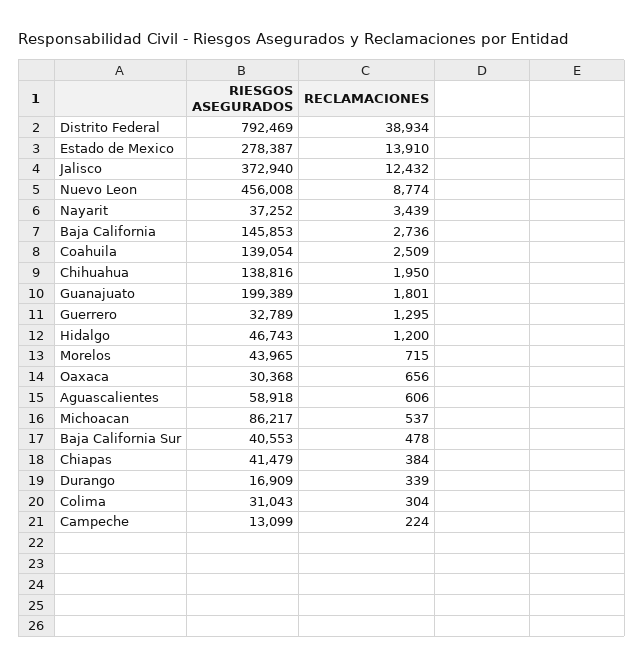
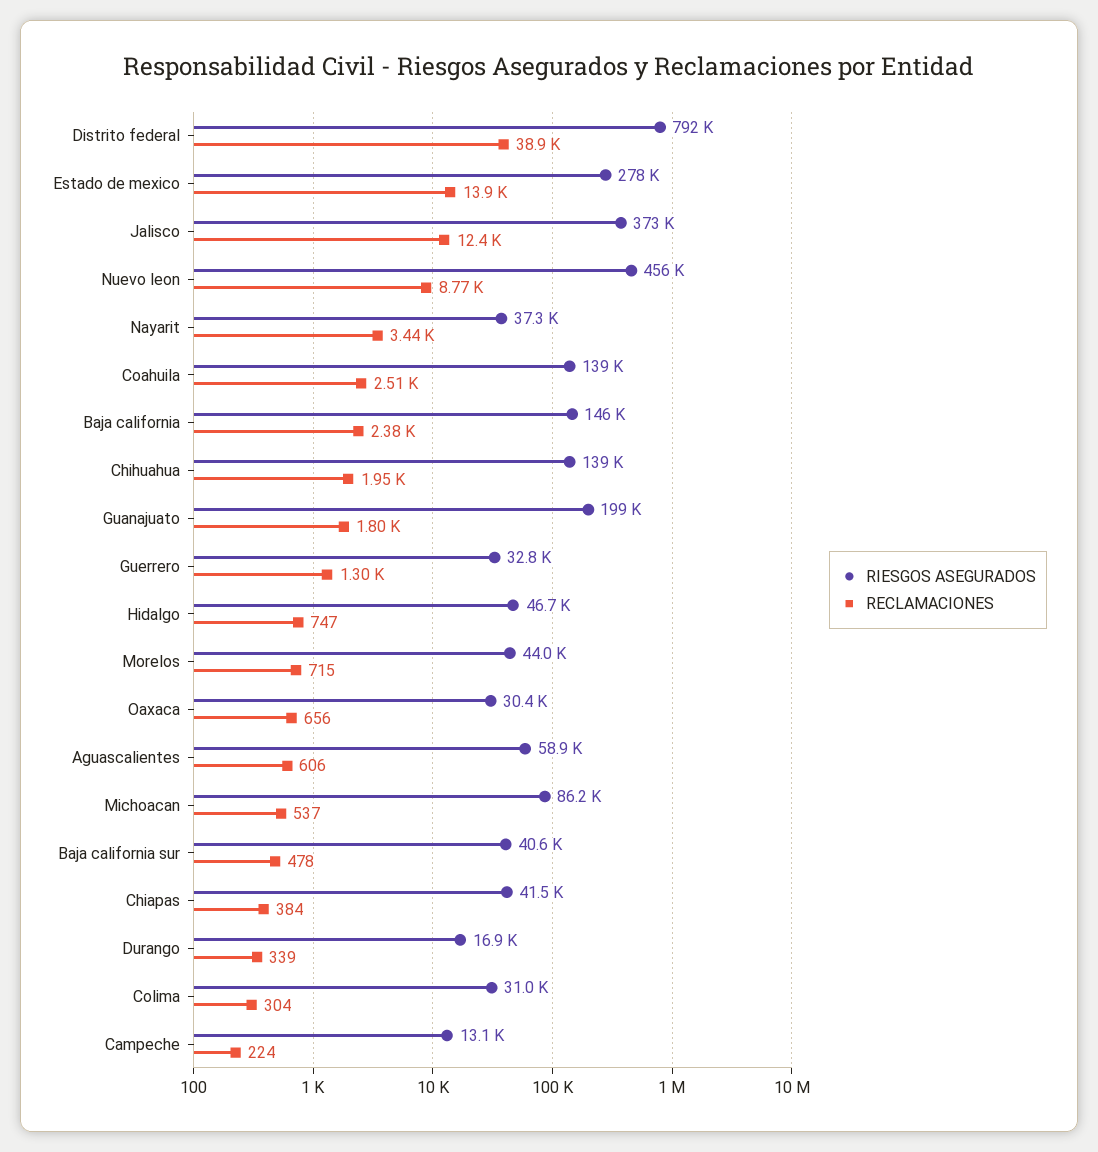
  {
    "RIESGOS ASEGURADOS": {
      "Distrito Federal": 792469,
      "Estado de Mexico": 278387,
      "Jalisco": 372940,
      "Nuevo Leon": 456008,
      "Nayarit": 37252,
      "Baja California": 145853,
      "Coahuila": 139054,
      "Chihuahua": 138816,
      "Guanajuato": 199389,
      "Guerrero": 32789,
      "Hidalgo": 46743,
      "Morelos": 43965,
      "Oaxaca": 30368,
      "Aguascalientes": 58918,
      "Michoacan": 86217,
      "Baja California Sur": 40553,
      "Chiapas": 41479,
      "Durango": 16909,
      "Colima": 31043,
      "Campeche": 13099
    },
    "RECLAMACIONES": {
      "Distrito Federal": 38934,
      "Estado de Mexico": 13910,
      "Jalisco": 12432,
      "Nuevo Leon": 8774,
      "Nayarit": 3439,
-     "Baja California": 2736,
+     "Baja California": 2380,
      "Coahuila": 2509,
      "Chihuahua": 1950,
      "Guanajuato": 1801,
      "Guerrero": 1295,
-     "Hidalgo": 1200,
+     "Hidalgo": 747,
      "Morelos": 715,
      "Oaxaca": 656,
      "Aguascalientes": 606,
      "Michoacan": 537,
      "Baja California Sur": 478,
      "Chiapas": 384,
      "Durango": 339,
      "Colima": 304,
      "Campeche": 224
    }
  }

